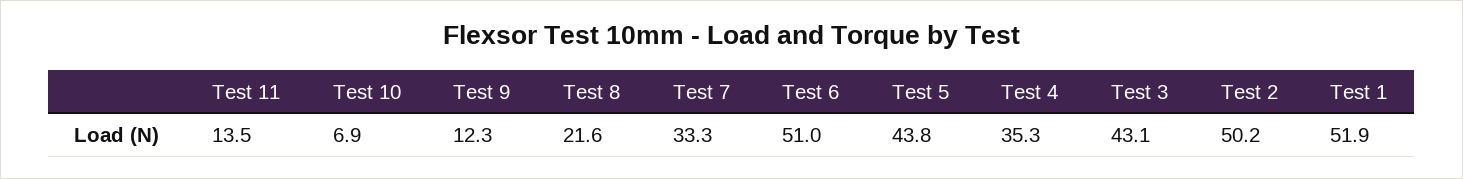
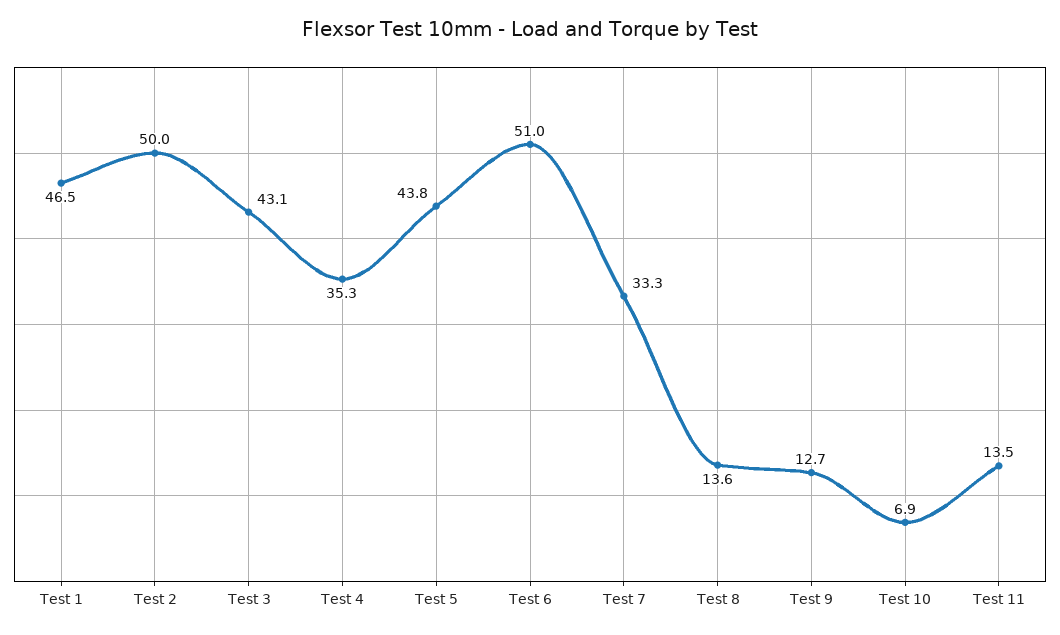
  {
    "Test 11": 13.5,
    "Test 10": 6.9,
-   "Test 9": 12.3,
+   "Test 9": 12.7,
-   "Test 8": 21.6,
+   "Test 8": 13.6,
    "Test 7": 33.3,
    "Test 6": 51,
    "Test 5": 43.8,
    "Test 4": 35.3,
    "Test 3": 43.1,
-   "Test 2": 50.2,
+   "Test 2": 50,
-   "Test 1": 51.9
+   "Test 1": 46.5
  }

